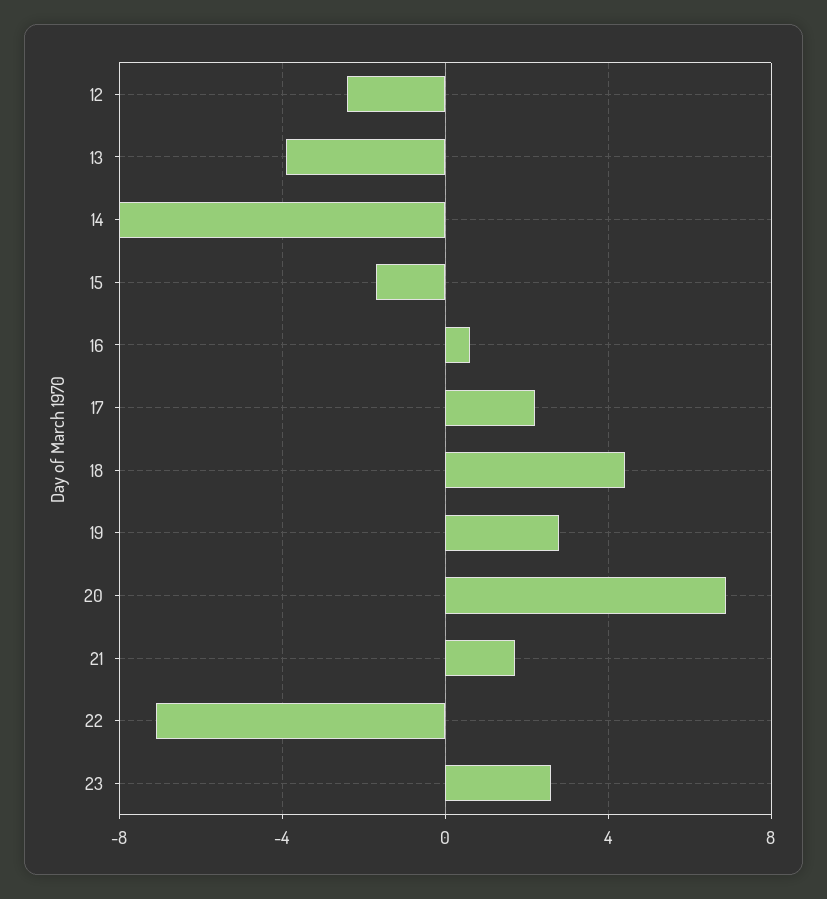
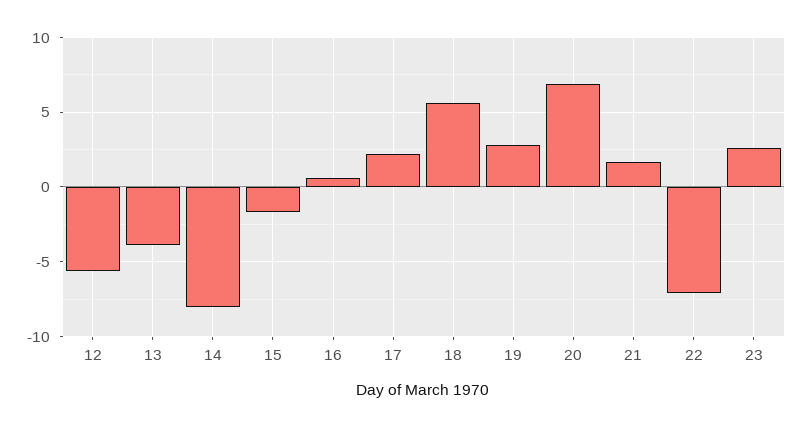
  {
-   "12": -2.5,
+   "12": -5.5,
    "13": -4,
    "14": -8,
    "15": -1.5,
    "16": 0.5,
    "17": 2,
-   "18": 4.5,
+   "18": 5.5,
    "19": 3,
    "20": 7,
    "21": 1.5,
    "22": -7,
    "23": 2.5
  }

